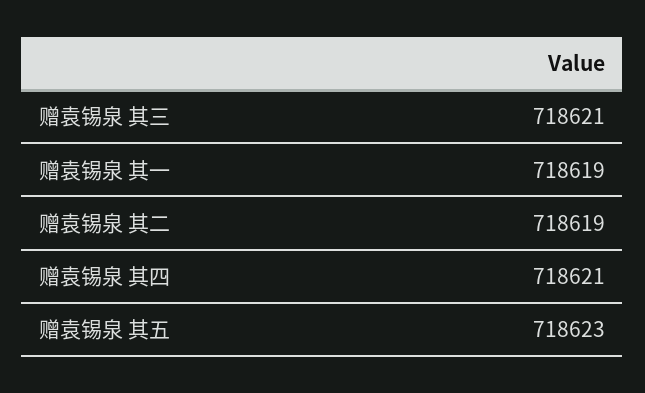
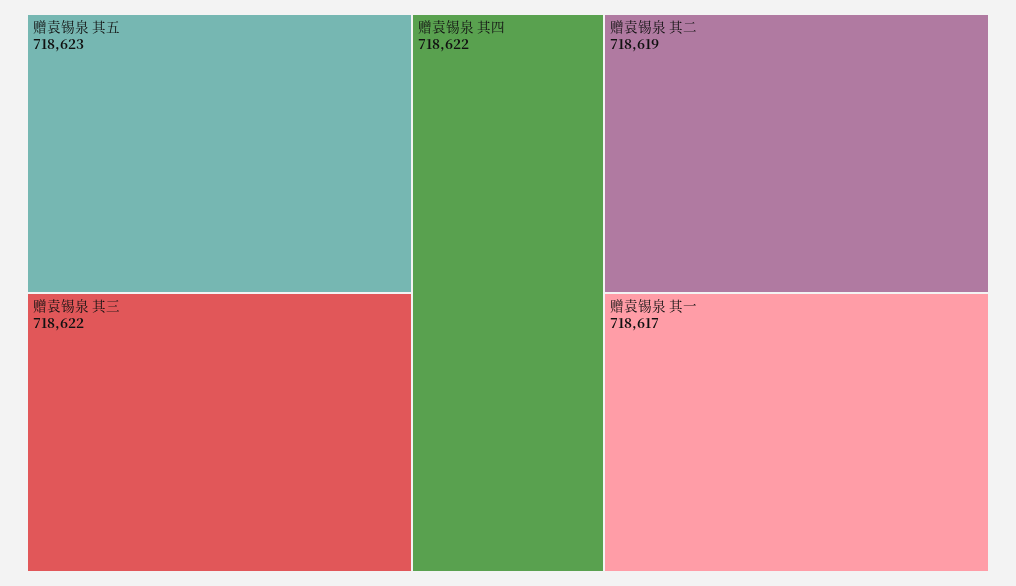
  {
-   "赠袁锡泉 其三": 718621,
+   "赠袁锡泉 其三": 718622,
-   "赠袁锡泉 其一": 718619,
+   "赠袁锡泉 其一": 718617,
    "赠袁锡泉 其二": 718619,
-   "赠袁锡泉 其四": 718621,
+   "赠袁锡泉 其四": 718622,
    "赠袁锡泉 其五": 718623
  }

